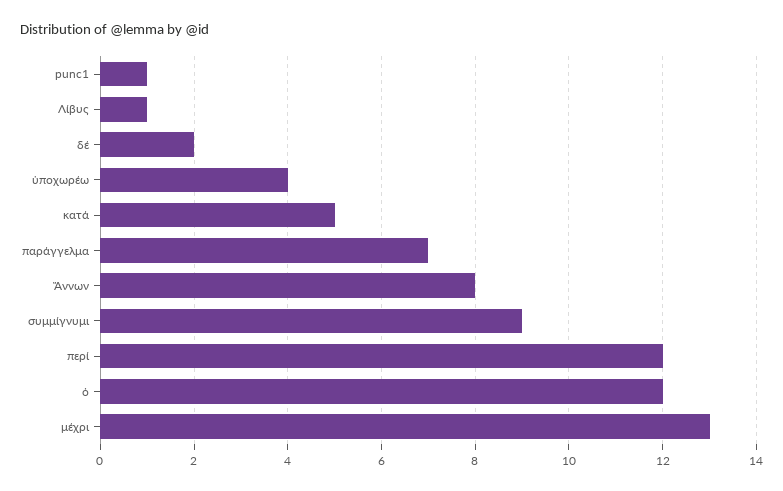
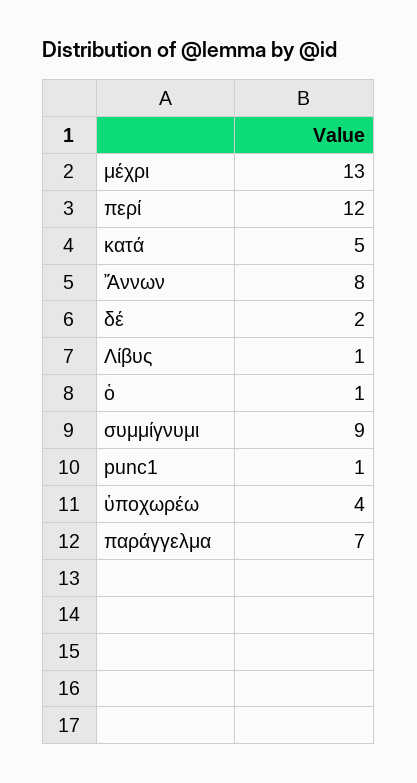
  {
    "punc1": 1,
    "Λίβυς": 1,
    "δέ": 2,
    "ὑποχωρέω": 4,
    "κατά": 5,
    "παράγγελμα": 7,
    "Ἄννων": 8,
    "συμμίγνυμι": 9,
    "περί": 12,
-   "ὁ": 12,
+   "ὁ": 1,
    "μέχρι": 13
  }

